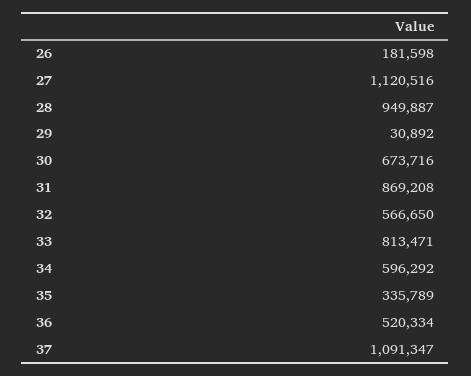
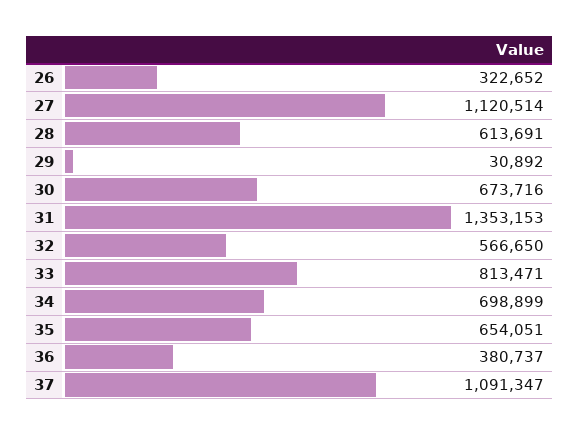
  {
-   "26": 181598,
+   "26": 322652,
-   "27": 1120516,
+   "27": 1120514,
-   "28": 949887,
+   "28": 613691,
    "29": 30892,
    "30": 673716,
-   "31": 869208,
+   "31": 1353153,
    "32": 566650,
    "33": 813471,
-   "34": 596292,
+   "34": 698899,
-   "35": 335789,
+   "35": 654051,
-   "36": 520334,
+   "36": 380737,
    "37": 1091347
  }

